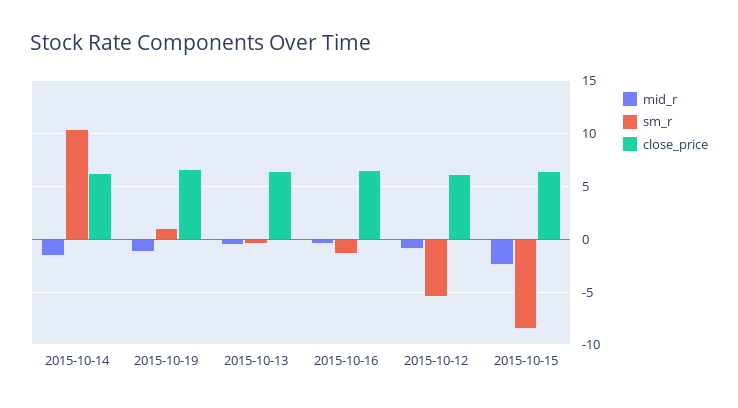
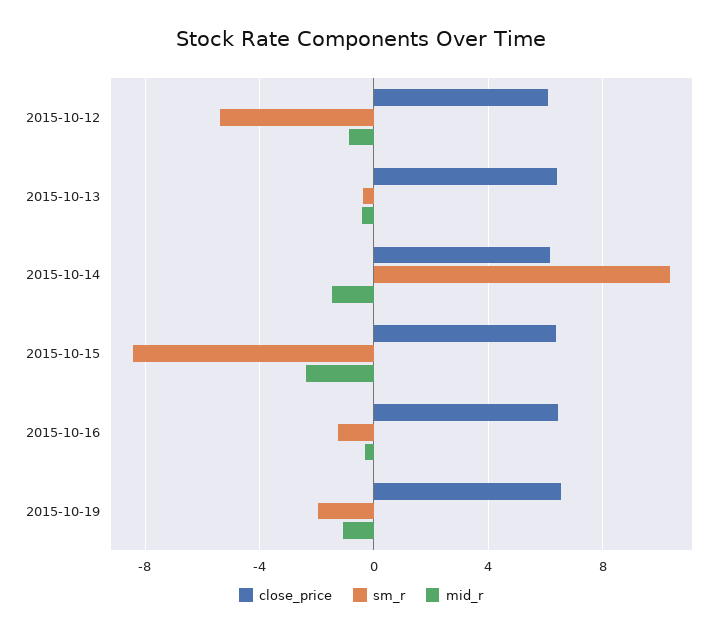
  {
    "mid_r": {
      "2015-10-14": -1.5,
      "2015-10-19": -1,
      "2015-10-13": -0.5,
      "2015-10-16": -0.5,
      "2015-10-12": -1,
      "2015-10-15": -2.5
    },
    "sm_r": {
      "2015-10-14": 10.5,
-     "2015-10-19": 1,
+     "2015-10-19": -2,
      "2015-10-13": -0.5,
      "2015-10-16": -1.5,
      "2015-10-12": -5.5,
      "2015-10-15": -8.5
    },
    "close_price": {
      "2015-10-14": 6,
      "2015-10-19": 6.5,
      "2015-10-13": 6.5,
      "2015-10-16": 6.5,
      "2015-10-12": 6,
      "2015-10-15": 6.5
    }
  }

